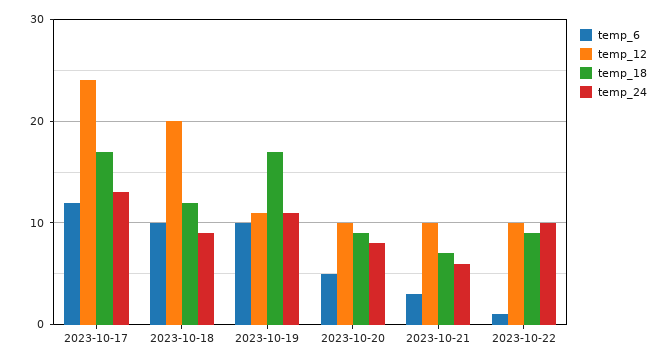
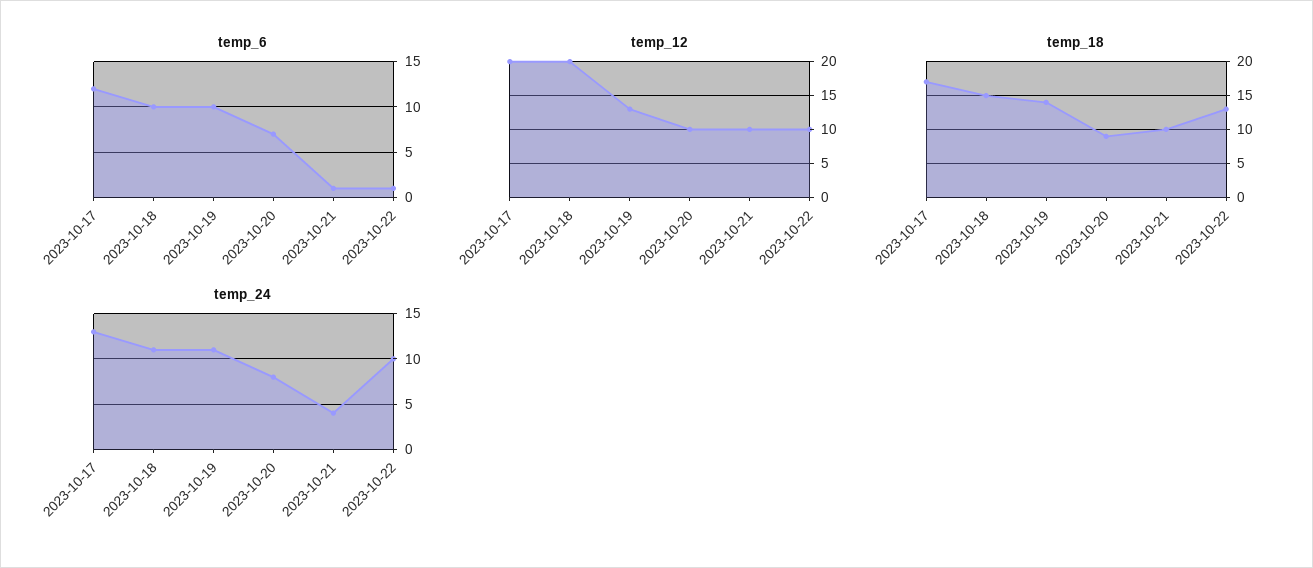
  {
    "temp_6": {
      "2023-10-17": 12,
      "2023-10-18": 10,
      "2023-10-19": 10,
-     "2023-10-20": 5,
+     "2023-10-20": 7,
-     "2023-10-21": 3,
+     "2023-10-21": 1,
      "2023-10-22": 1
    },
    "temp_12": {
-     "2023-10-17": 24,
+     "2023-10-17": 20,
      "2023-10-18": 20,
-     "2023-10-19": 11,
+     "2023-10-19": 13,
      "2023-10-20": 10,
      "2023-10-21": 10,
      "2023-10-22": 10
    },
    "temp_18": {
      "2023-10-17": 17,
-     "2023-10-18": 12,
+     "2023-10-18": 15,
-     "2023-10-19": 17,
+     "2023-10-19": 14,
      "2023-10-20": 9,
-     "2023-10-21": 7,
+     "2023-10-21": 10,
-     "2023-10-22": 9
+     "2023-10-22": 13
    },
    "temp_24": {
      "2023-10-17": 13,
-     "2023-10-18": 9,
+     "2023-10-18": 11,
      "2023-10-19": 11,
      "2023-10-20": 8,
-     "2023-10-21": 6,
+     "2023-10-21": 4,
      "2023-10-22": 10
    }
  }

